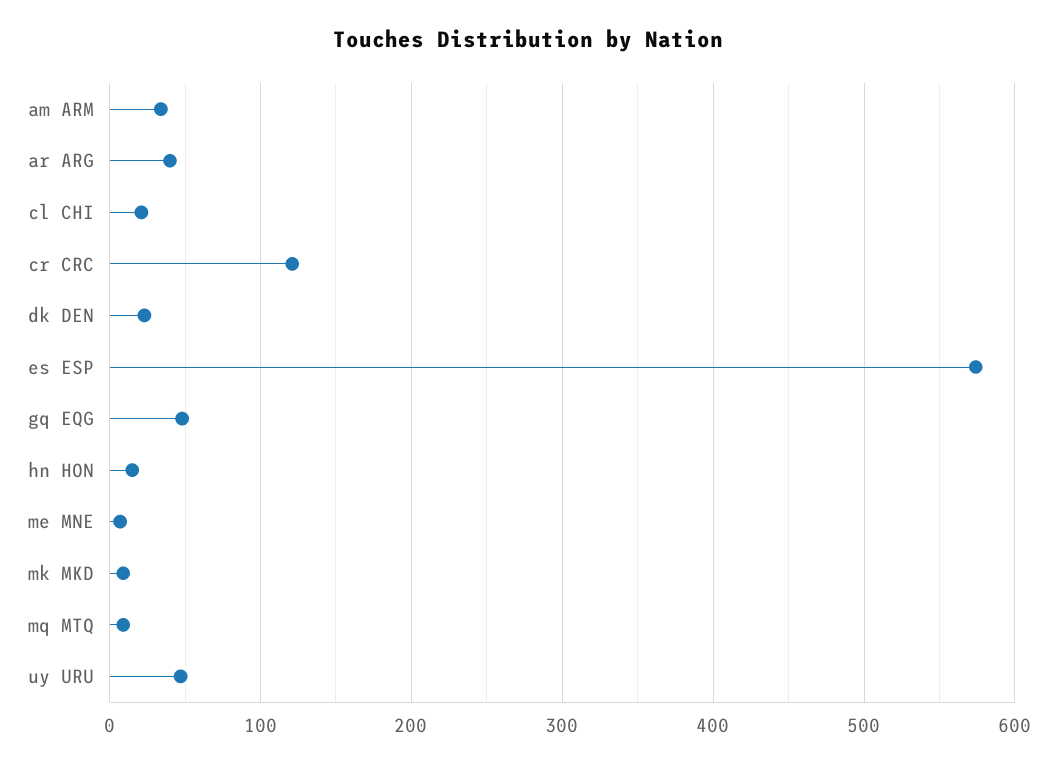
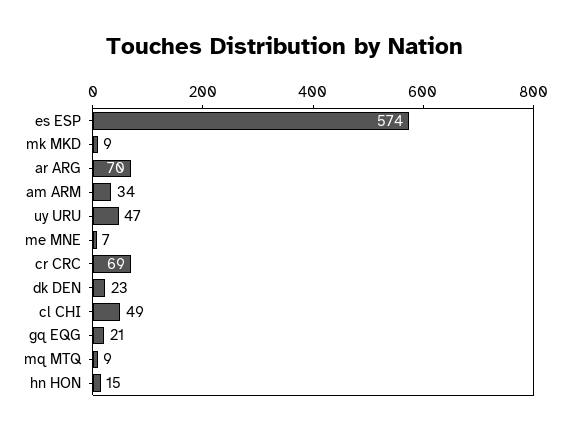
  {
    "am ARM": 34,
-   "ar ARG": 40,
+   "ar ARG": 70,
-   "cl CHI": 20,
+   "cl CHI": 49,
-   "cr CRC": 120,
+   "cr CRC": 69,
    "dk DEN": 23,
    "es ESP": 574,
-   "gq EQG": 50,
+   "gq EQG": 21,
    "hn HON": 15,
    "me MNE": 7,
    "mk MKD": 9,
    "mq MTQ": 9,
    "uy URU": 47
  }

